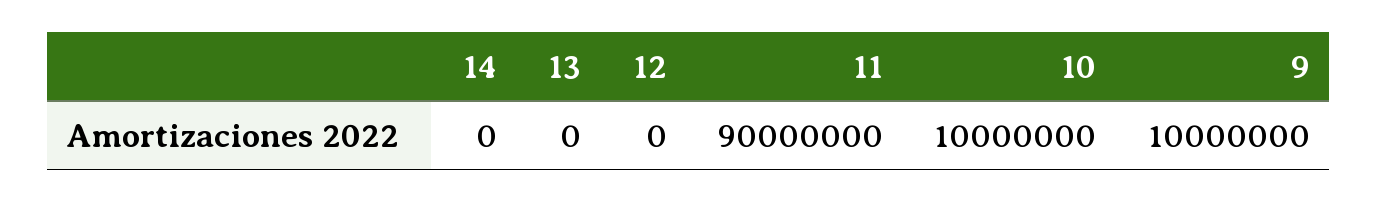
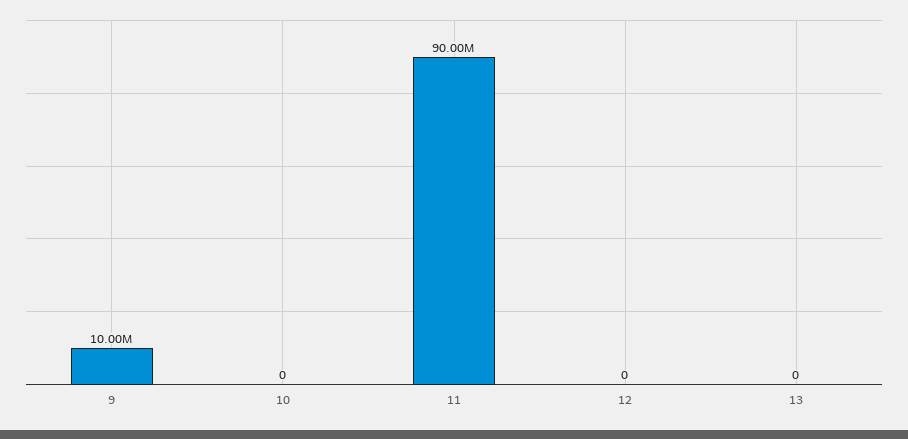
  {
-   "14": 0,
    "13": 0,
    "12": 0,
    "11": 90000000,
-   "10": 10000000,
+   "10": 0,
    "9": 10000000
  }

